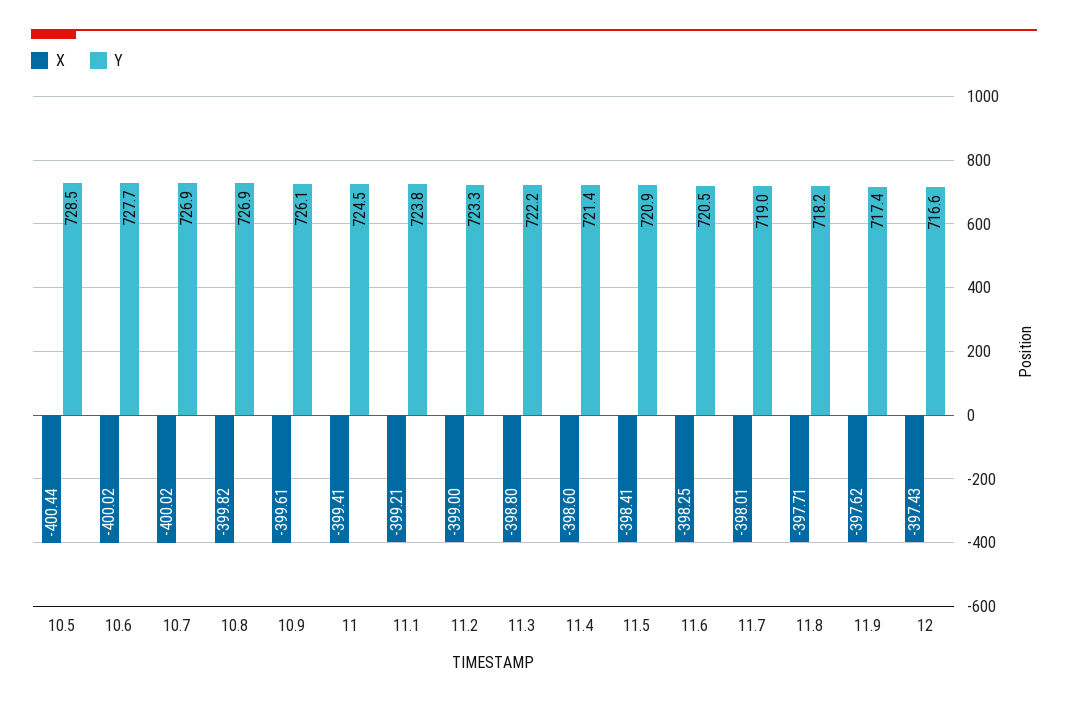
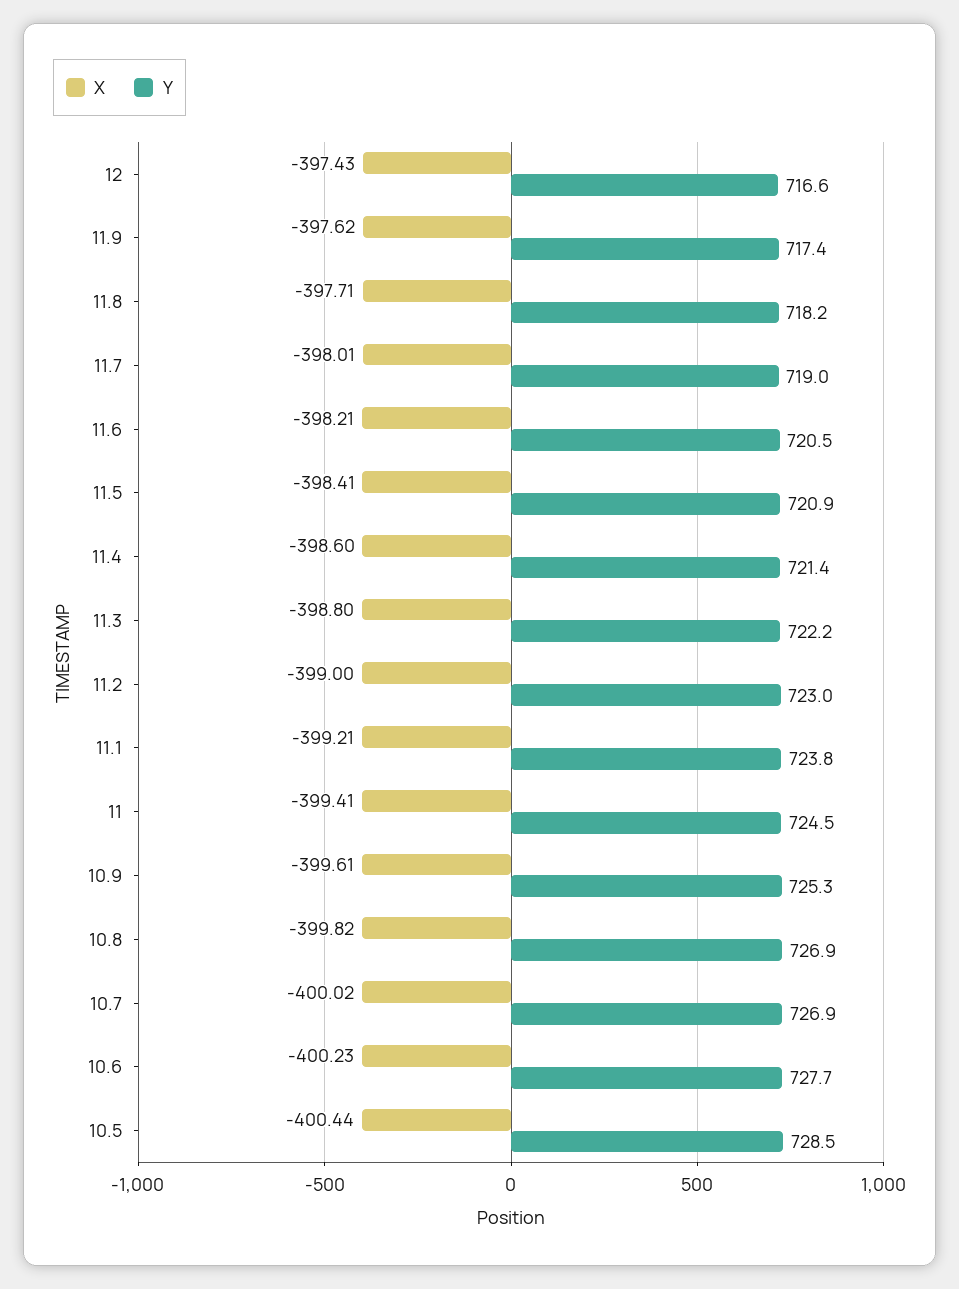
  {
    "X": {
      "10.5": -400.44,
-     "10.6": -400.02,
+     "10.6": -400.23,
      "10.7": -400.02,
      "10.8": -399.82,
      "10.9": -399.61,
      "11": -399.41,
      "11.1": -399.21,
      "11.2": -399,
      "11.3": -398.8,
      "11.4": -398.6,
      "11.5": -398.41,
-     "11.6": -398.25,
+     "11.6": -398.21,
      "11.7": -398.01,
      "11.8": -397.71,
      "11.9": -397.62,
      "12": -397.43
    },
    "Y": {
      "10.5": 728.5,
      "10.6": 727.7,
      "10.7": 726.9,
      "10.8": 726.9,
-     "10.9": 726.1,
+     "10.9": 725.3,
      "11": 724.5,
      "11.1": 723.8,
-     "11.2": 723.3,
+     "11.2": 723,
      "11.3": 722.2,
      "11.4": 721.4,
      "11.5": 720.9,
      "11.6": 720.5,
      "11.7": 719,
      "11.8": 718.2,
      "11.9": 717.4,
      "12": 716.6
    }
  }

